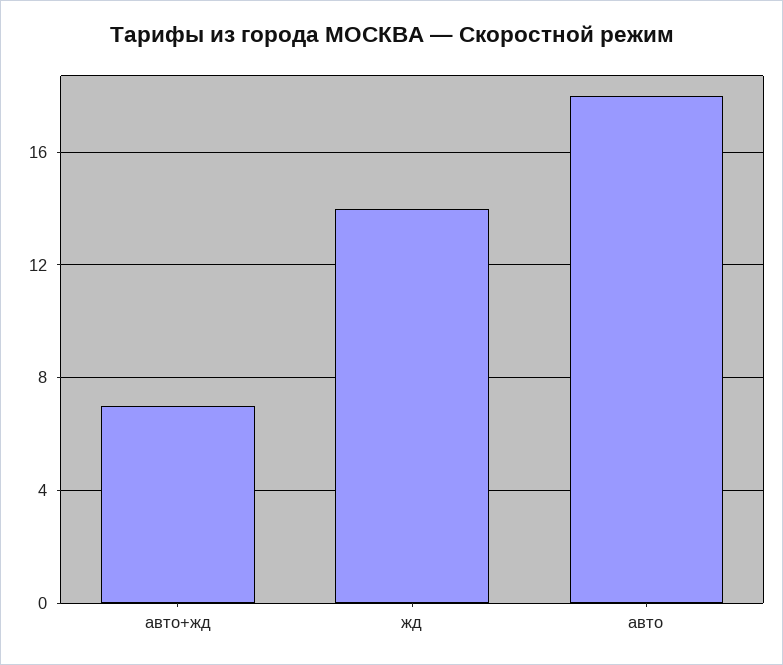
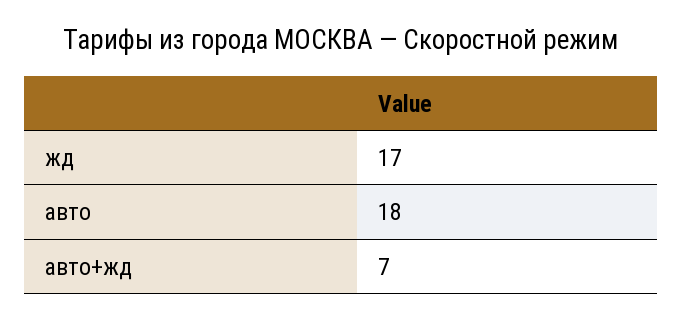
  {
    "авто+жд": 7,
-   "жд": 14,
+   "жд": 17,
    "авто": 18
  }

